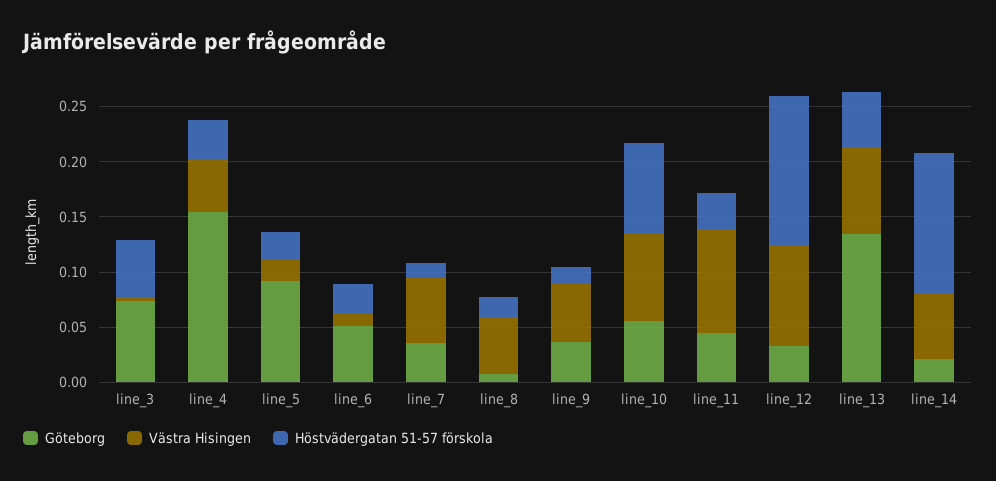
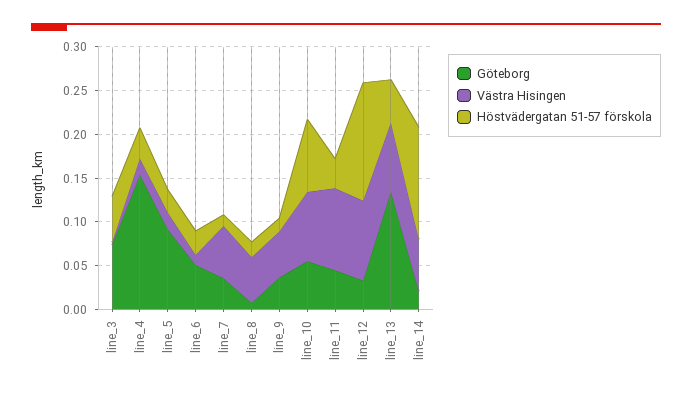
  {
    "Göteborg": {
      "line_3": 0.07,
      "line_4": 0.15,
      "line_5": 0.09,
      "line_6": 0.05,
      "line_7": 0.04,
      "line_8": 0.01,
      "line_9": 0.04,
      "line_10": 0.06,
      "line_11": 0.04,
      "line_12": 0.03,
      "line_13": 0.13,
      "line_14": 0.02
    },
    "Västra Hisingen": {
      "line_3": 0,
-     "line_4": 0.05,
+     "line_4": 0.02,
      "line_5": 0.02,
      "line_6": 0.01,
      "line_7": 0.06,
      "line_8": 0.05,
      "line_9": 0.05,
      "line_10": 0.08,
      "line_11": 0.09,
      "line_12": 0.09,
      "line_13": 0.08,
      "line_14": 0.06
    },
    "Höstvädergatan 51-57 förskola": {
      "line_3": 0.05,
      "line_4": 0.04,
      "line_5": 0.03,
      "line_6": 0.03,
      "line_7": 0.01,
      "line_8": 0.02,
      "line_9": 0.02,
      "line_10": 0.08,
      "line_11": 0.03,
      "line_12": 0.13,
      "line_13": 0.05,
      "line_14": 0.13
    }
  }

